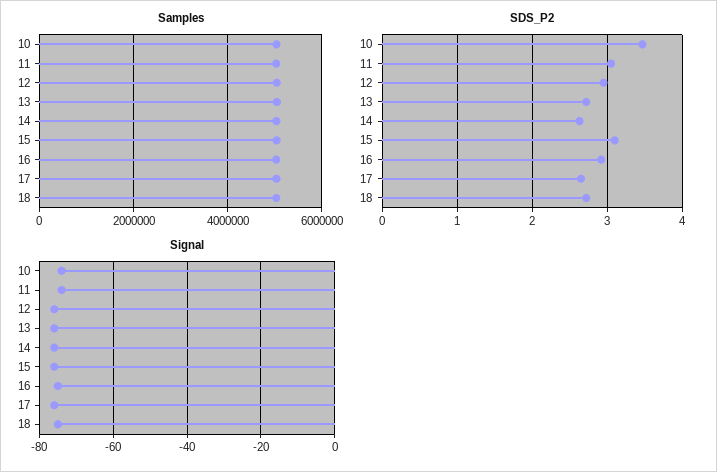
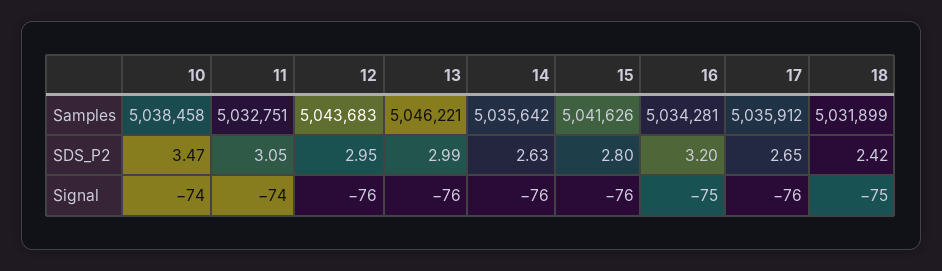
  {
    "Samples": {
      "10": 5038458,
      "11": 5032751,
      "12": 5043683,
      "13": 5046221,
      "14": 5035642,
      "15": 5041626,
      "16": 5034281,
      "17": 5035912,
      "18": 5031899
    },
    "SDS_P2": {
      "10": 3.47,
      "11": 3.05,
      "12": 2.95,
-     "13": 2.7,
+     "13": 2.99,
      "14": 2.63,
-     "15": 3.1,
+     "15": 2.8,
-     "16": 2.9,
+     "16": 3.2,
      "17": 2.65,
-     "18": 2.7
+     "18": 2.42
    },
    "Signal": {
      "10": -74,
      "11": -74,
      "12": -76,
      "13": -76,
      "14": -76,
      "15": -76,
      "16": -75,
      "17": -76,
      "18": -75
    }
  }

